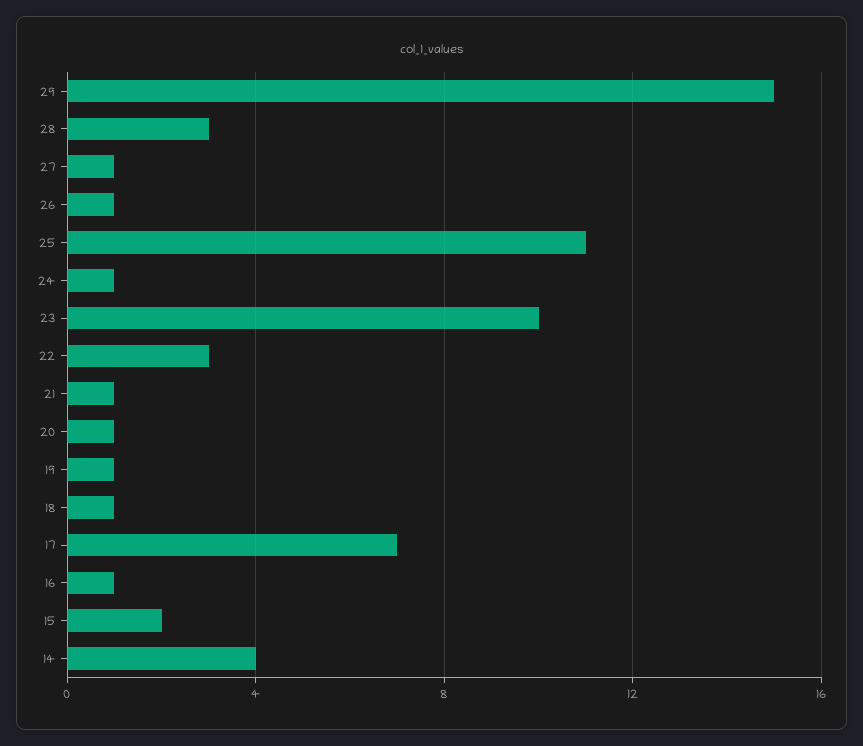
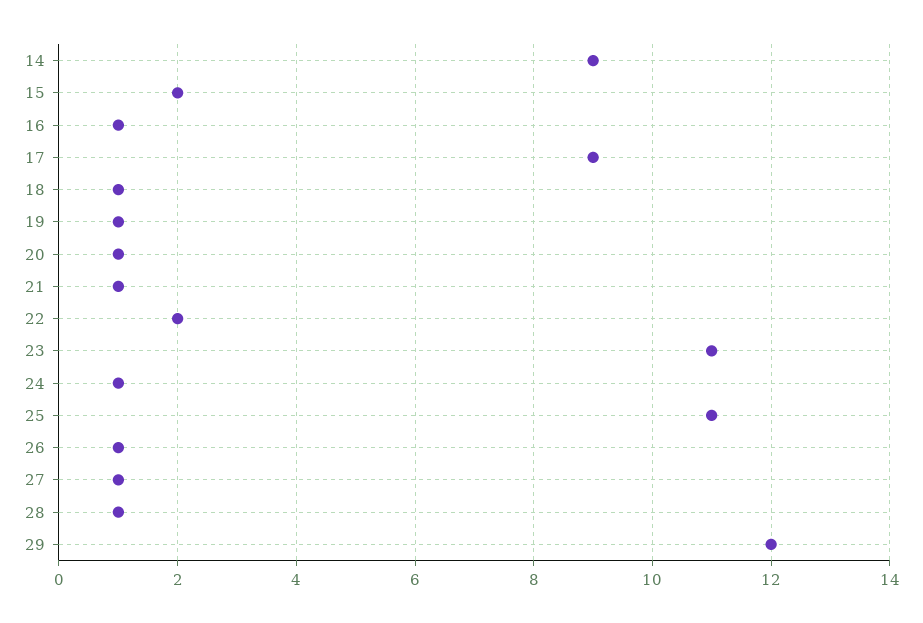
  {
-   "29": 15,
+   "29": 12,
-   "28": 3,
+   "28": 1,
    "27": 1,
    "26": 1,
    "25": 11,
    "24": 1,
-   "23": 10,
+   "23": 11,
-   "22": 3,
+   "22": 2,
    "21": 1,
    "20": 1,
    "19": 1,
    "18": 1,
-   "17": 7,
+   "17": 9,
    "16": 1,
    "15": 2,
-   "14": 4
+   "14": 9
  }

